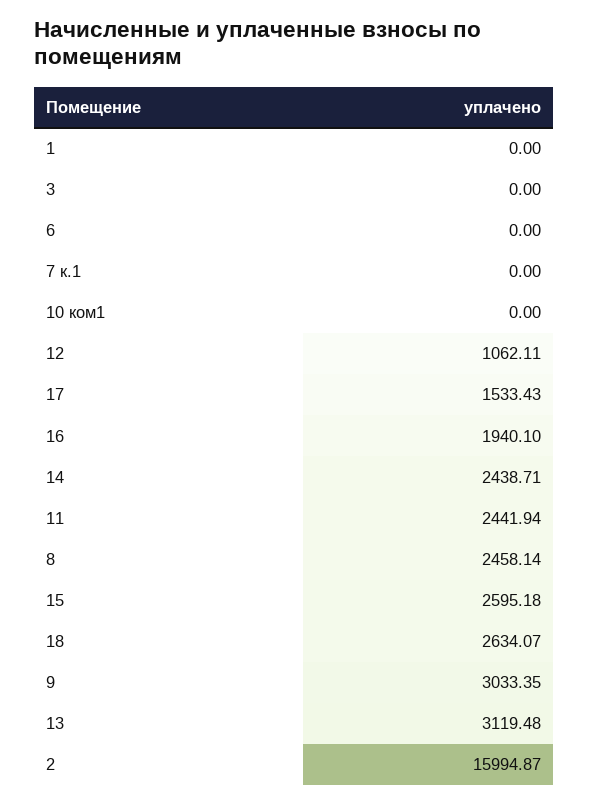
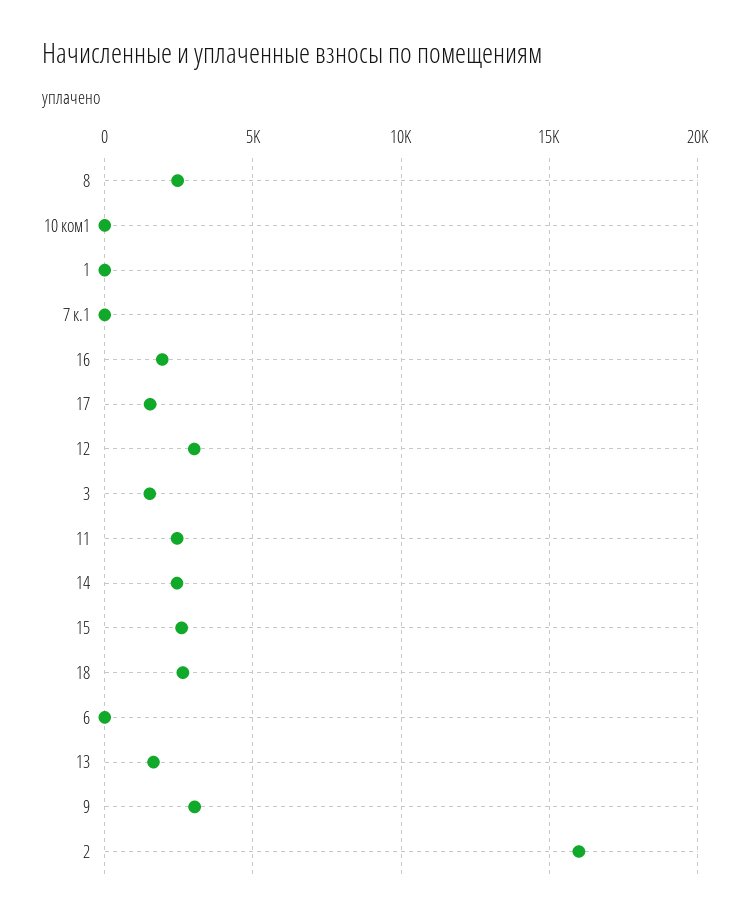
  {
    "1": 0,
-   "3": 0,
+   "3": 1500,
    "6": 0,
    "7 к.1": 0,
    "10 ком1": 0,
-   "12": 1062.11,
+   "12": 3000,
    "17": 1533.43,
    "16": 1940.1,
    "14": 2438.71,
    "11": 2441.94,
    "8": 2458.14,
    "15": 2595.18,
    "18": 2634.07,
    "9": 3033.35,
-   "13": 3119.48,
+   "13": 1500,
    "2": 15994.87
  }

